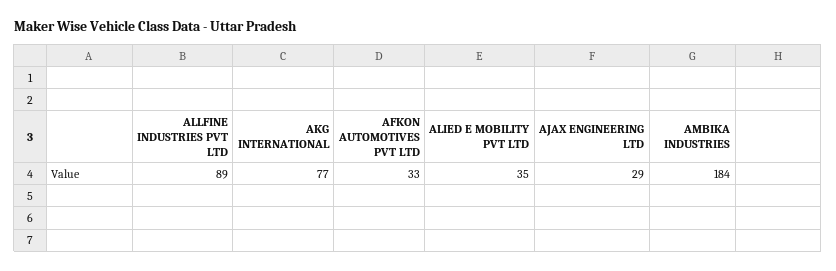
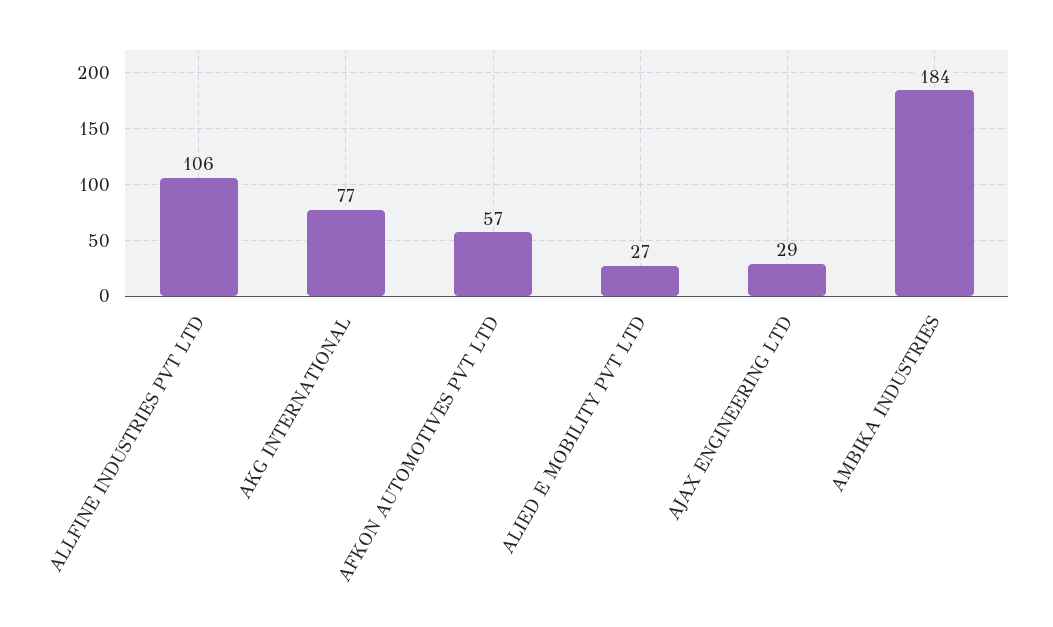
  {
-   "ALLFINE INDUSTRIES PVT LTD": 89,
+   "ALLFINE INDUSTRIES PVT LTD": 106,
    "AKG INTERNATIONAL": 77,
-   "AFKON AUTOMOTIVES PVT LTD": 33,
+   "AFKON AUTOMOTIVES PVT LTD": 57,
-   "ALIED E MOBILITY PVT LTD": 35,
+   "ALIED E MOBILITY PVT LTD": 27,
    "AJAX ENGINEERING LTD": 29,
    "AMBIKA INDUSTRIES": 184
  }

